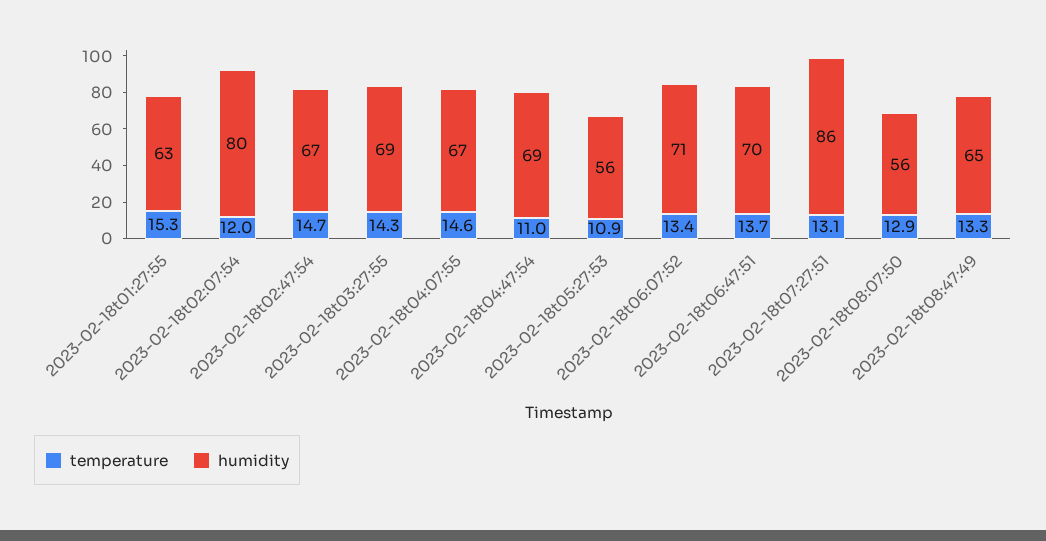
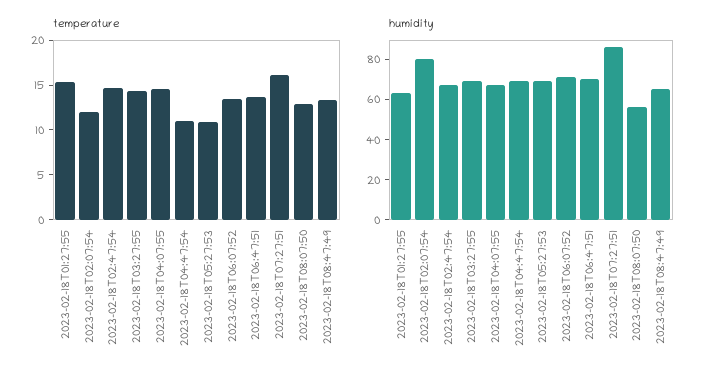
  {
    "temperature": {
      "2023-02-18t01:27:55": 15.3,
      "2023-02-18t02:07:54": 12,
      "2023-02-18t02:47:54": 14.7,
      "2023-02-18t03:27:55": 14.3,
      "2023-02-18t04:07:55": 14.6,
      "2023-02-18t04:47:54": 11,
      "2023-02-18t05:27:53": 10.9,
      "2023-02-18t06:07:52": 13.4,
      "2023-02-18t06:47:51": 13.7,
-     "2023-02-18t07:27:51": 13.1,
+     "2023-02-18t07:27:51": 16,
      "2023-02-18t08:07:50": 12.9,
      "2023-02-18t08:47:49": 13.3
    },
    "humidity": {
      "2023-02-18t01:27:55": 63,
      "2023-02-18t02:07:54": 80,
      "2023-02-18t02:47:54": 67,
      "2023-02-18t03:27:55": 69,
      "2023-02-18t04:07:55": 67,
      "2023-02-18t04:47:54": 69,
-     "2023-02-18t05:27:53": 56,
+     "2023-02-18t05:27:53": 70,
      "2023-02-18t06:07:52": 71,
      "2023-02-18t06:47:51": 70,
      "2023-02-18t07:27:51": 86,
      "2023-02-18t08:07:50": 56,
      "2023-02-18t08:47:49": 65
    }
  }

